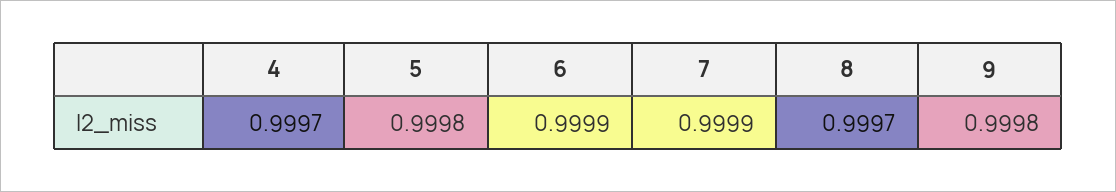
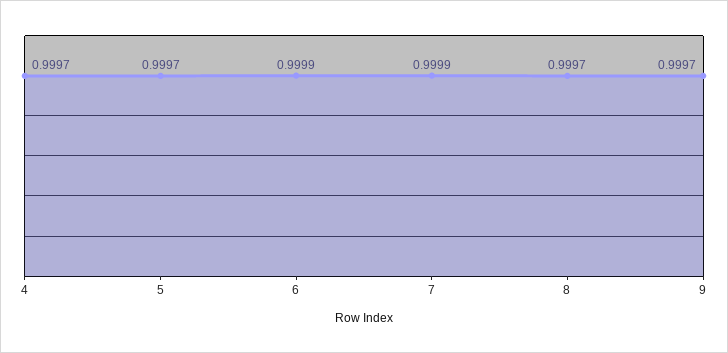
  {
    "4": 0.9997,
-   "5": 0.9998,
+   "5": 0.9997,
    "6": 0.9999,
    "7": 0.9999,
    "8": 0.9997,
-   "9": 0.9998
+   "9": 0.9997
  }

